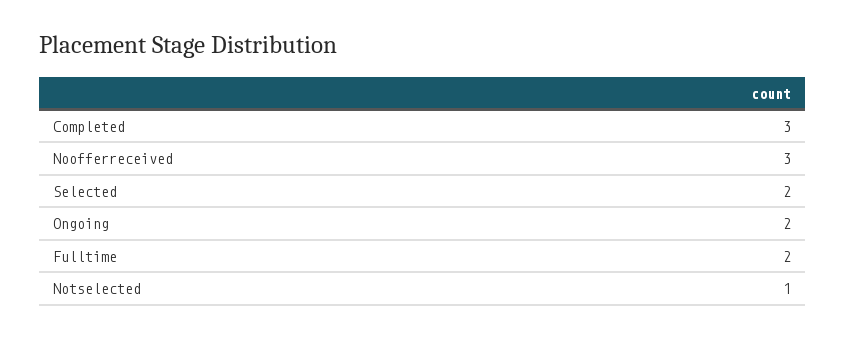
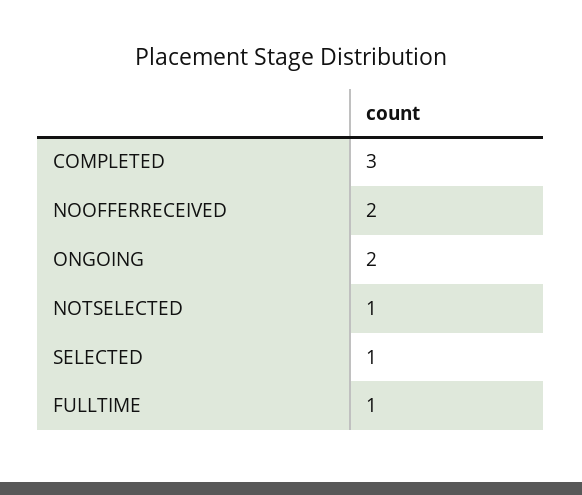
  {
    "Completed": 3,
-   "Noofferreceived": 3,
+   "Noofferreceived": 2,
-   "Selected": 2,
+   "Selected": 1,
    "Ongoing": 2,
-   "Fulltime": 2,
+   "Fulltime": 1,
    "Notselected": 1
  }

